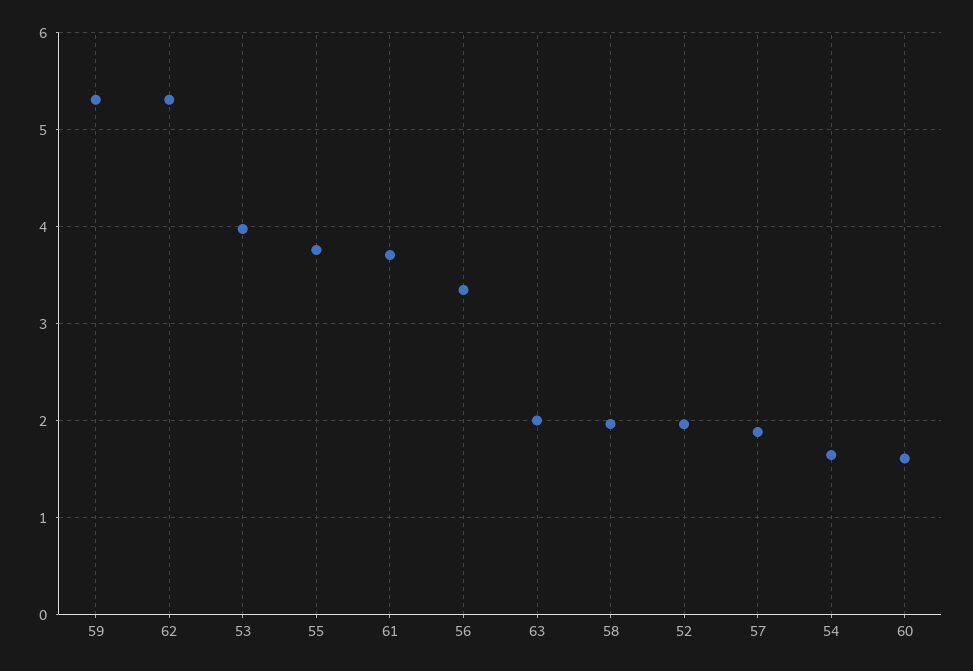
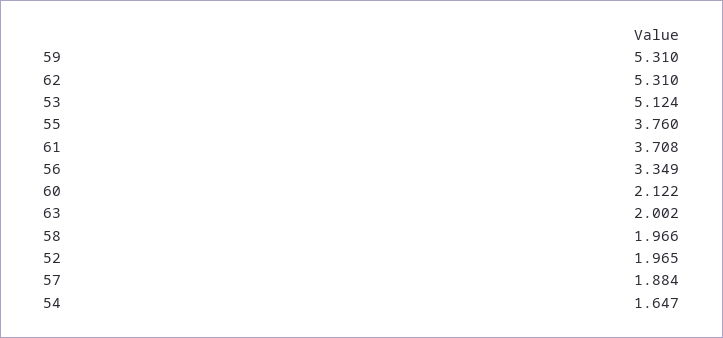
  {
    "59": 5.31,
    "62": 5.31,
-   "53": 4,
+   "53": 5.124,
    "55": 3.76,
    "61": 3.708,
    "56": 3.349,
    "63": 2.002,
    "58": 1.966,
    "52": 1.965,
    "57": 1.884,
    "54": 1.647,
-   "60": 1.6
+   "60": 2.122
  }

